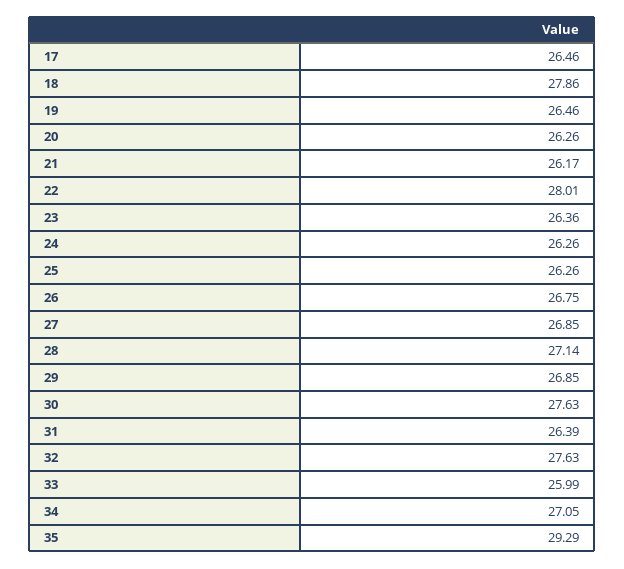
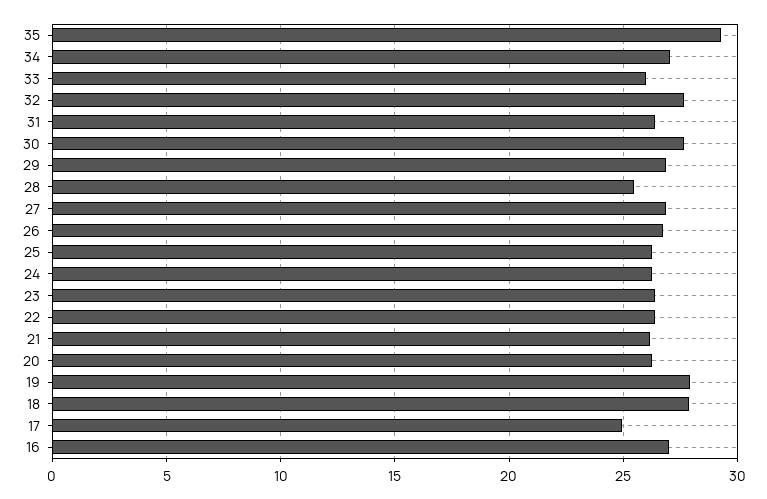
  {
-   "17": 26.46,
+   "17": 25,
    "18": 27.86,
-   "19": 26.46,
+   "19": 28,
    "20": 26.26,
    "21": 26.17,
-   "22": 28.01,
+   "22": 26.5,
    "23": 26.36,
    "24": 26.26,
    "25": 26.26,
    "26": 26.75,
    "27": 26.85,
-   "28": 27.14,
+   "28": 25.5,
    "29": 26.85,
    "30": 27.63,
    "31": 26.39,
    "32": 27.63,
    "33": 25.99,
    "34": 27.05,
-   "35": 29.29
+   "35": 29.29,
+   "16": 27
  }

